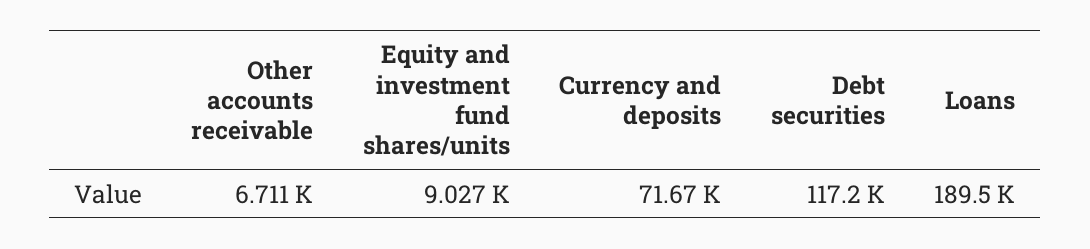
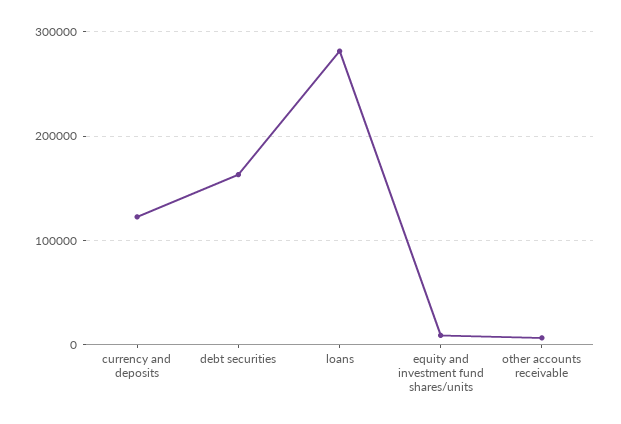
  {
    "Other accounts receivable": 6711,
    "Equity and investment fund shares/units": 9027,
-   "Currency and deposits": 71670,
+   "Currency and deposits": 120000,
-   "Debt securities": 117200,
+   "Debt securities": 160000,
-   "Loans": 189500
+   "Loans": 280000
  }

